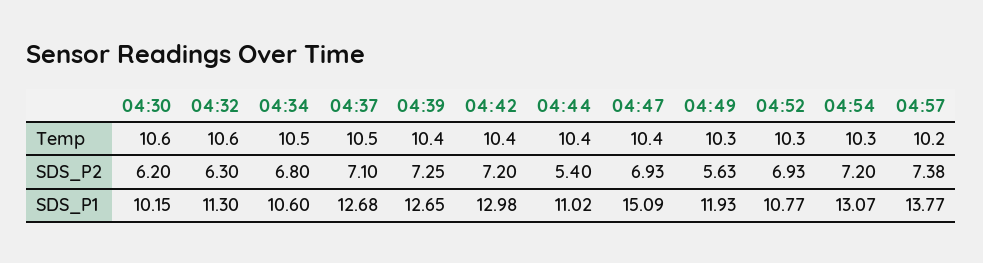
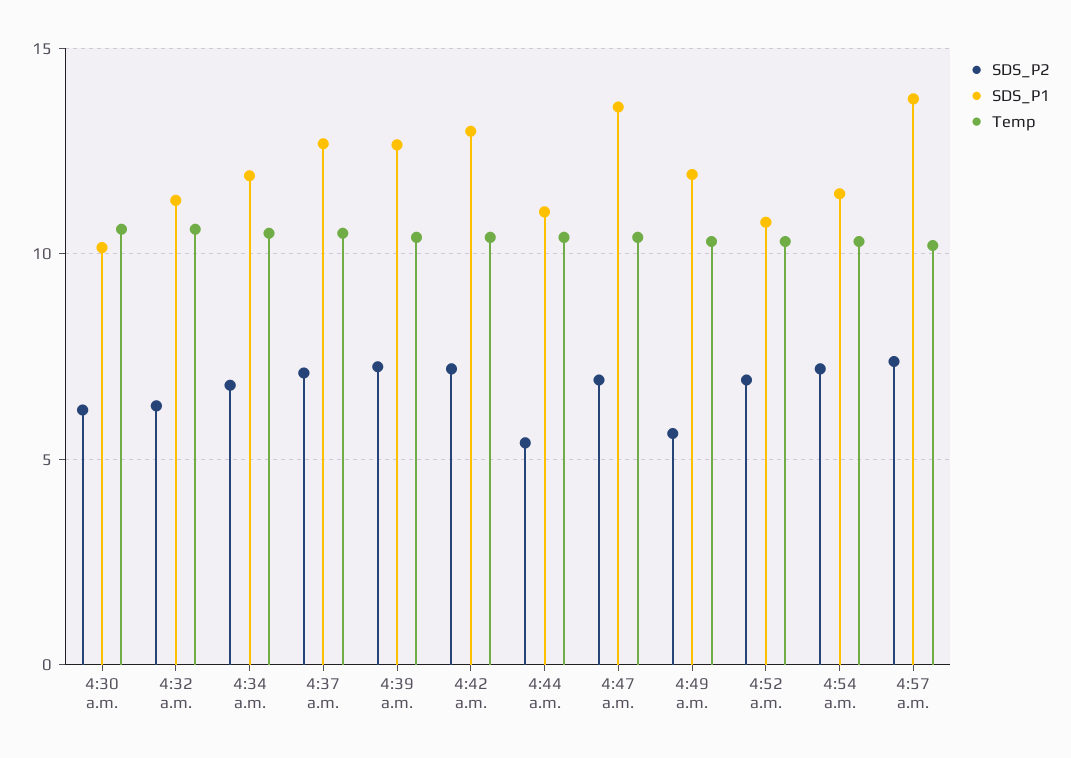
  {
    "Temp": {
      "04:30": 10.6,
      "04:32": 10.6,
      "04:34": 10.5,
      "04:37": 10.5,
      "04:39": 10.4,
      "04:42": 10.4,
      "04:44": 10.4,
      "04:47": 10.4,
      "04:49": 10.3,
      "04:52": 10.3,
      "04:54": 10.3,
      "04:57": 10.2
    },
    "SDS_P2": {
      "04:30": 6.2,
      "04:32": 6.3,
      "04:34": 6.8,
      "04:37": 7.1,
      "04:39": 7.25,
      "04:42": 7.2,
      "04:44": 5.4,
      "04:47": 6.93,
      "04:49": 5.63,
      "04:52": 6.93,
      "04:54": 7.2,
      "04:57": 7.38
    },
    "SDS_P1": {
      "04:30": 10.15,
      "04:32": 11.3,
-     "04:34": 10.6,
+     "04:34": 12,
      "04:37": 12.68,
      "04:39": 12.65,
      "04:42": 12.98,
      "04:44": 11.02,
-     "04:47": 15.09,
+     "04:47": 13.5,
      "04:49": 11.93,
      "04:52": 10.77,
-     "04:54": 13.07,
+     "04:54": 11.5,
      "04:57": 13.77
    }
  }

